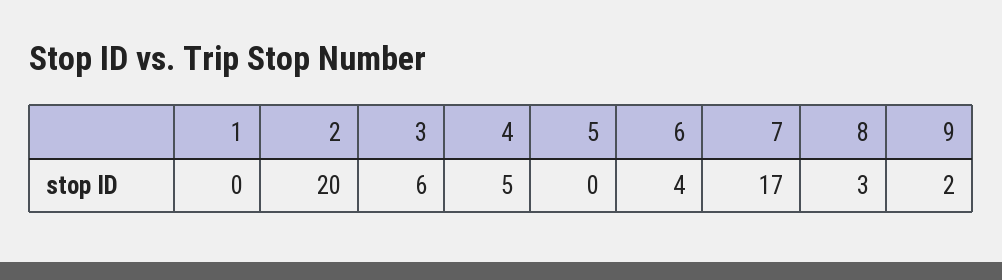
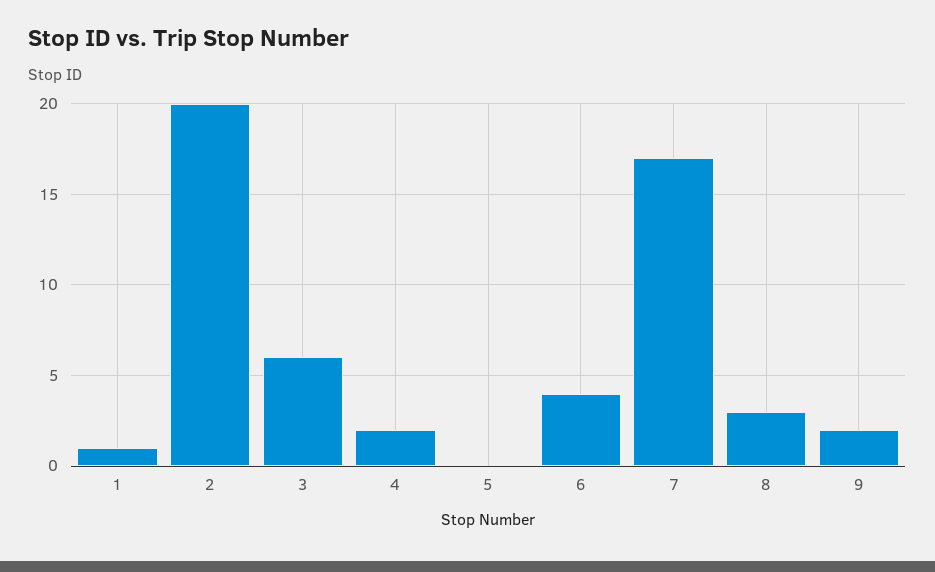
  {
-   "1": 0,
+   "1": 1,
    "2": 20,
    "3": 6,
-   "4": 5,
+   "4": 2,
    "5": 0,
    "6": 4,
    "7": 17,
    "8": 3,
    "9": 2
  }

